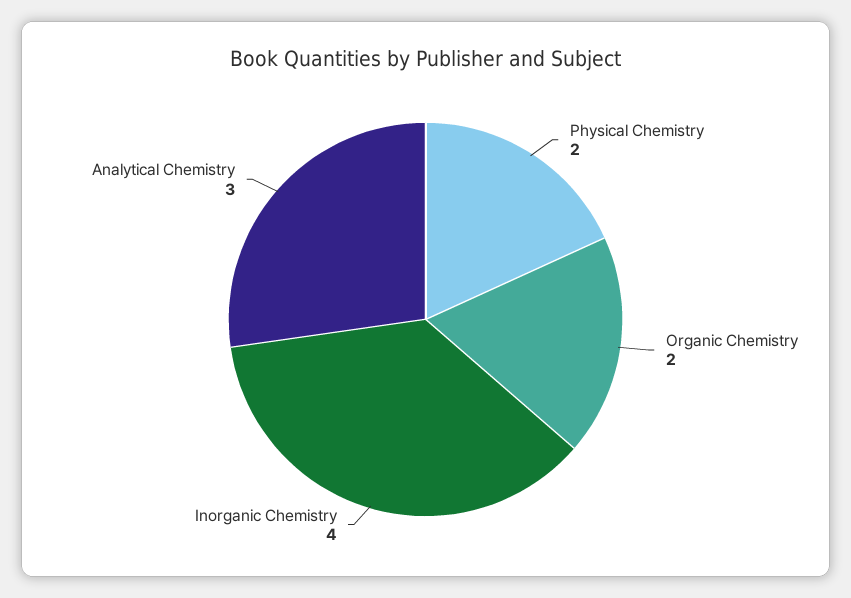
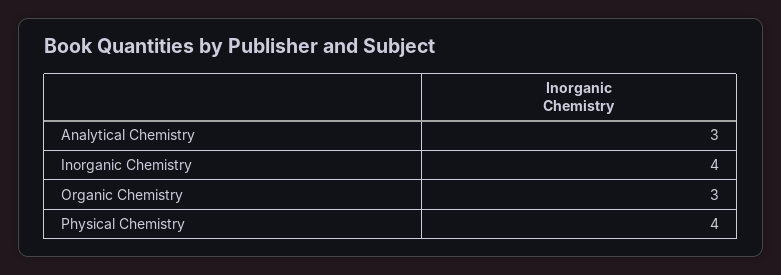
  {
-   "Physical Chemistry": 2,
+   "Physical Chemistry": 4,
-   "Organic Chemistry": 2,
+   "Organic Chemistry": 3,
    "Inorganic Chemistry": 4,
    "Analytical Chemistry": 3
  }

